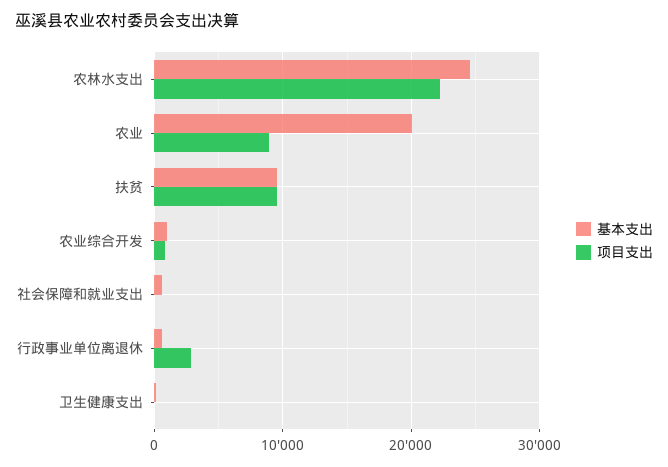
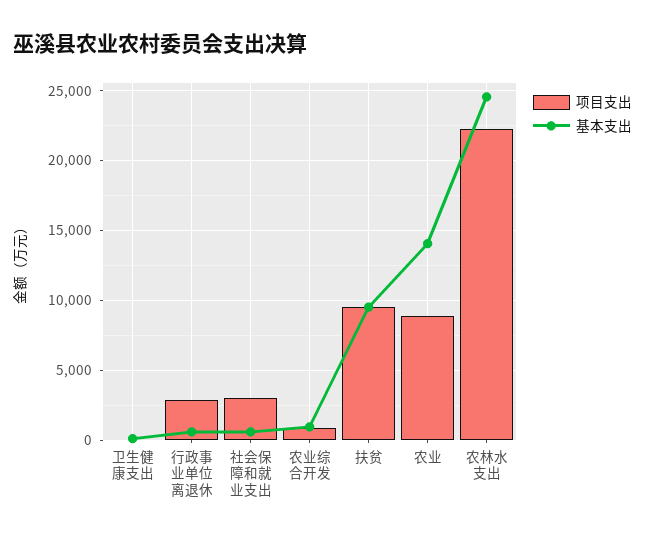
  {
    "基本支出": {
      "农林水支出": 24500,
-     "农业": 20000,
+     "农业": 14000,
      "扶贫": 9500,
      "农业综合开发": 1000,
      "社会保障和就业支出": 500,
      "行政事业单位离退休": 500,
      "卫生健康支出": 0
    },
    "项目支出": {
      "农林水支出": 22500,
      "农业": 9000,
      "扶贫": 9500,
      "农业综合开发": 1000,
-     "社会保障和就业支出": 0,
+     "社会保障和就业支出": 3000,
      "行政事业单位离退休": 3000,
      "卫生健康支出": 0
    }
  }

